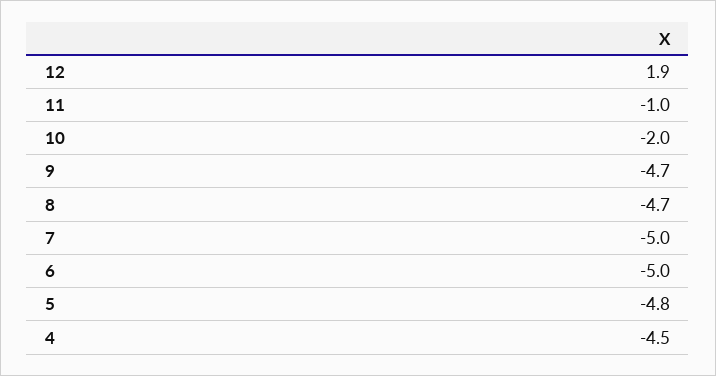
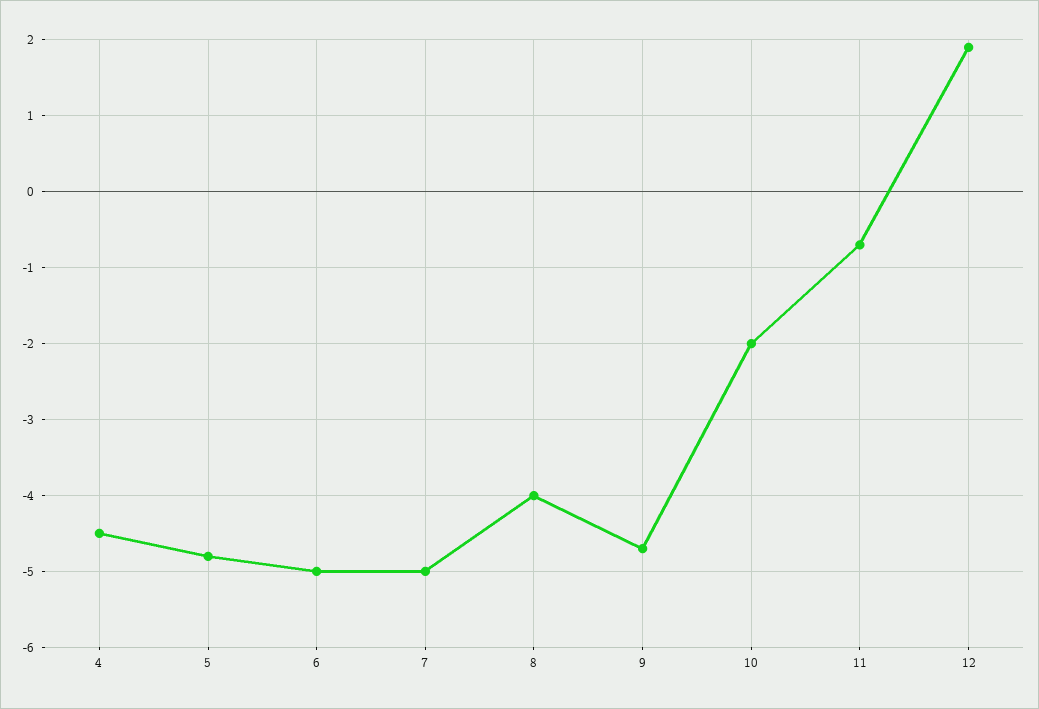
  {
    "12": 1.9,
-   "11": -1,
+   "11": -0.7,
    "10": -2,
    "9": -4.7,
-   "8": -4.7,
+   "8": -4,
    "7": -5,
    "6": -5,
    "5": -4.8,
    "4": -4.5
  }

